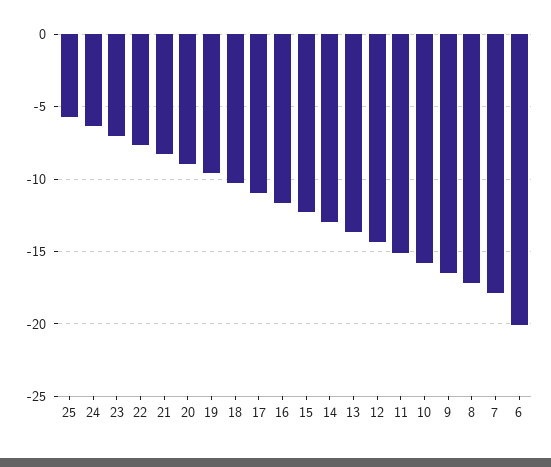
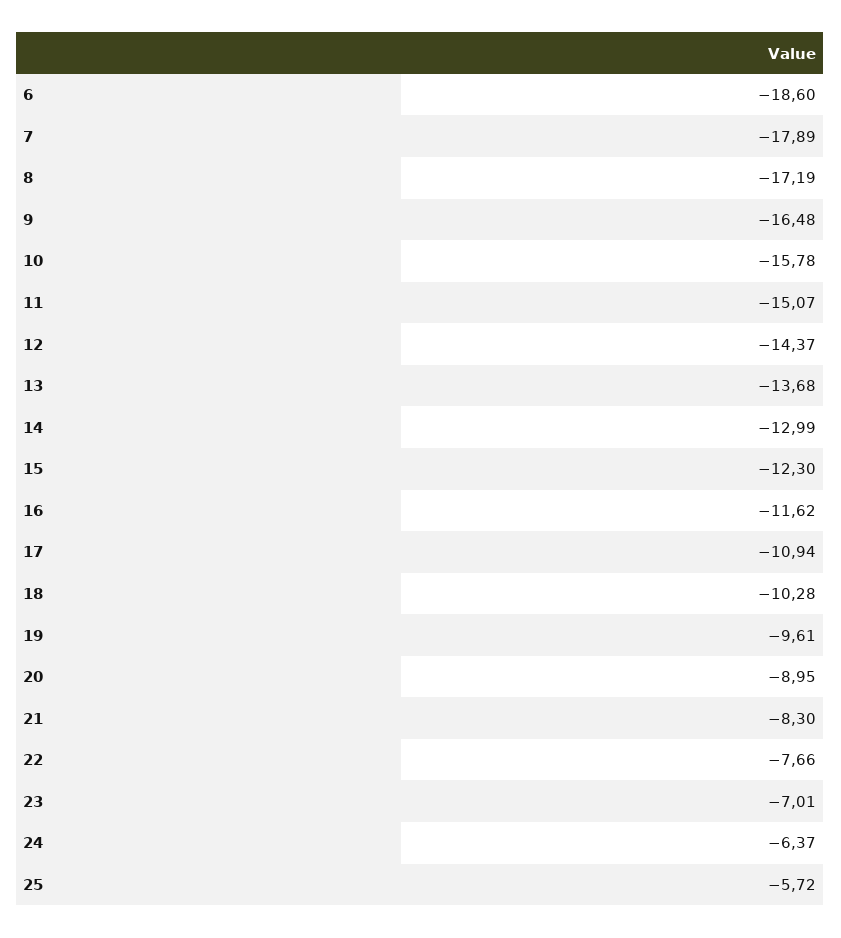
  {
    "25": -5.72,
    "24": -6.37,
    "23": -7.01,
    "22": -7.66,
    "21": -8.3,
    "20": -8.95,
    "19": -9.61,
    "18": -10.28,
    "17": -10.94,
    "16": -11.62,
    "15": -12.3,
    "14": -12.99,
    "13": -13.68,
    "12": -14.37,
    "11": -15.07,
    "10": -15.78,
    "9": -16.48,
    "8": -17.19,
    "7": -17.89,
-   "6": -20
+   "6": -18.6
  }

